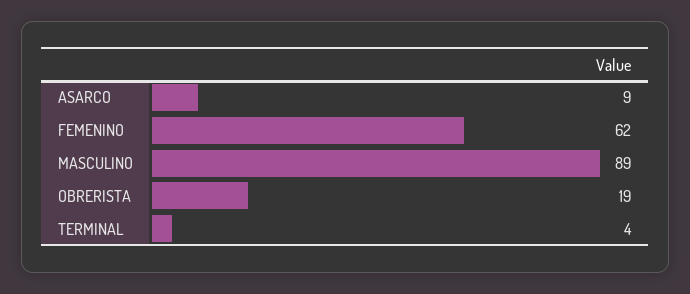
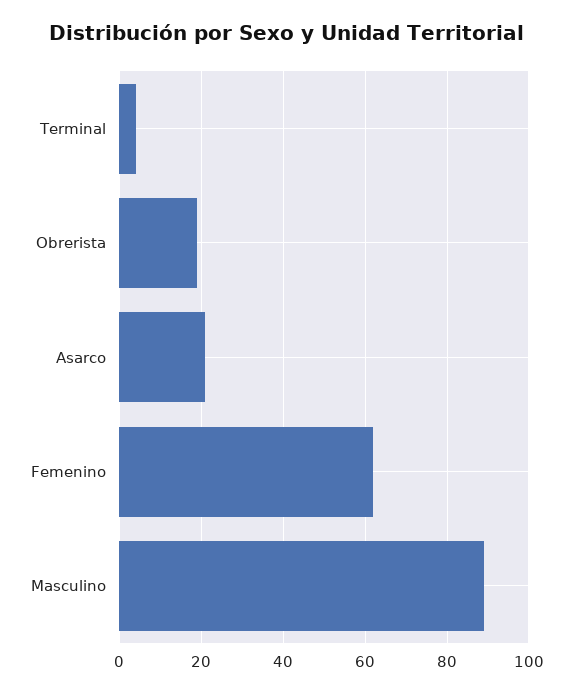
  {
-   "ASARCO": 9,
+   "ASARCO": 20,
    "FEMENINO": 62,
    "MASCULINO": 89,
    "OBRERISTA": 19,
    "TERMINAL": 4
  }

